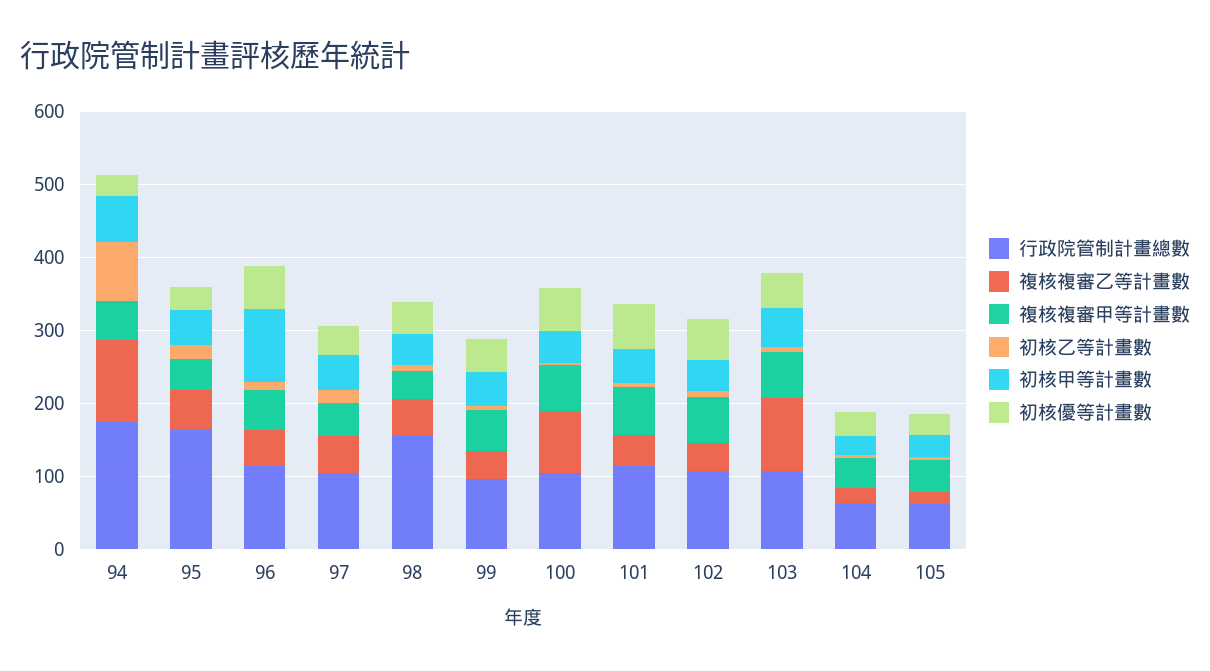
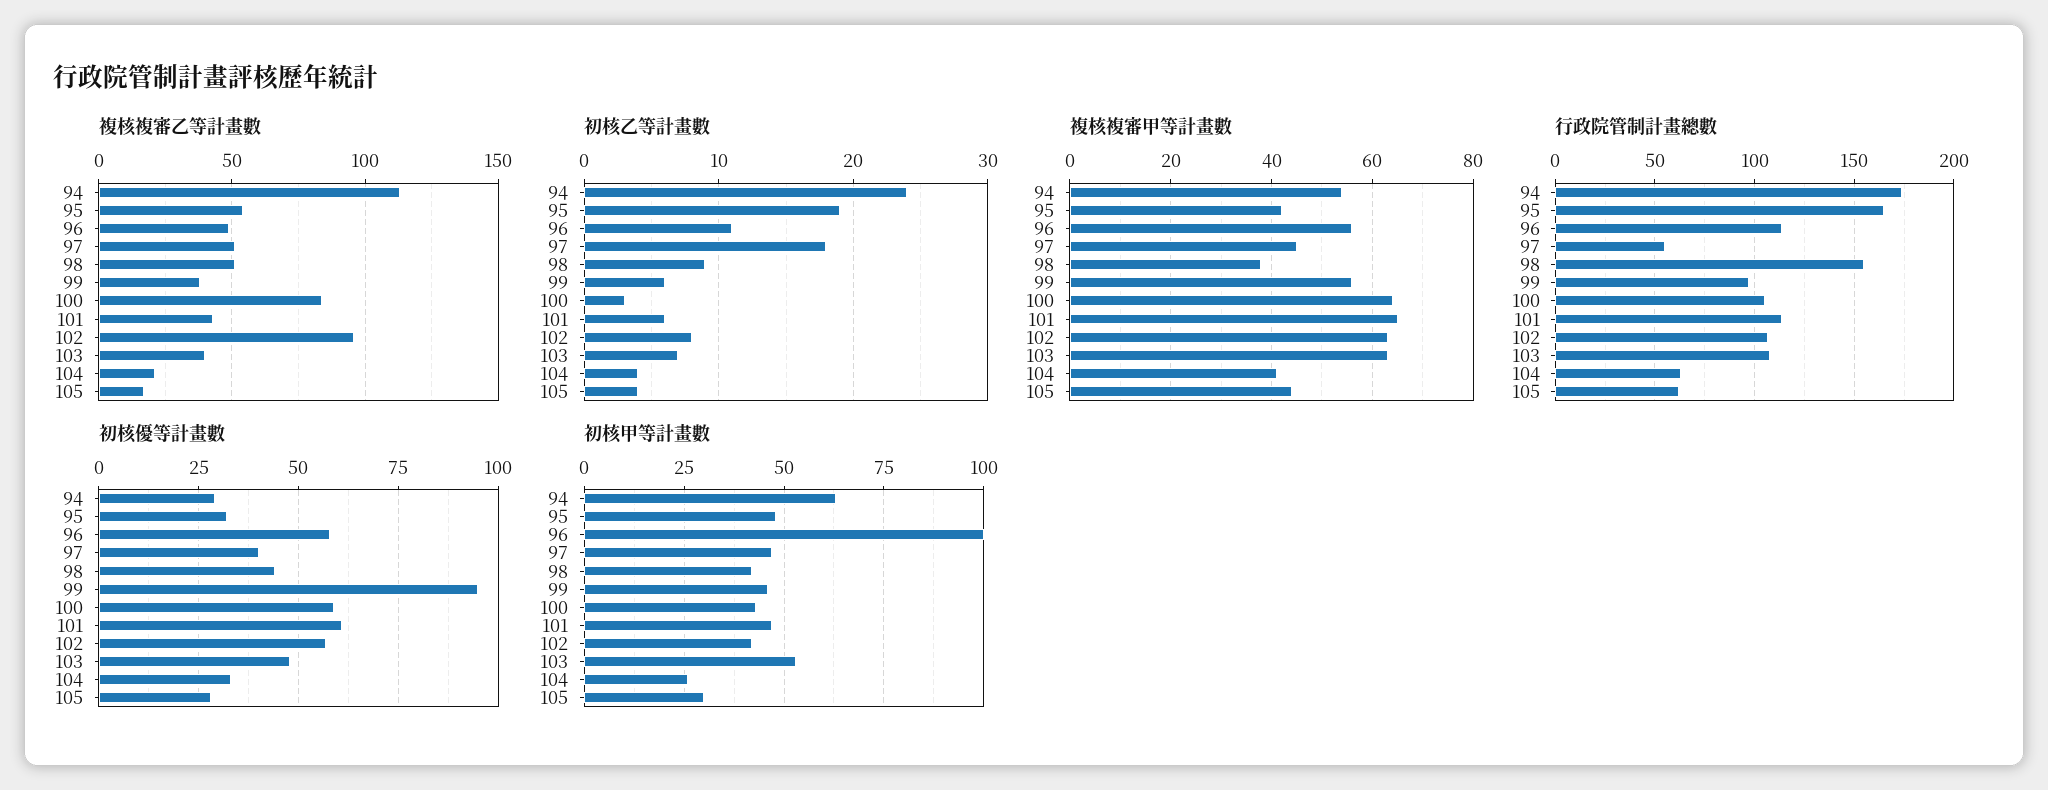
  {
    "行政院管制計畫總數": {
      "94": 175,
      "95": 165,
      "96": 115,
-     "97": 100,
+     "97": 55,
      "98": 155,
      "99": 95,
      "100": 105,
      "101": 115,
      "102": 105,
      "103": 110,
      "104": 65,
      "105": 60
    },
    "複核複審乙等計畫數": {
      "94": 115,
      "95": 55,
      "96": 50,
      "97": 50,
      "98": 50,
      "99": 40,
      "100": 85,
      "101": 45,
-     "102": 40,
+     "102": 95,
-     "103": 100,
+     "103": 40,
      "104": 20,
      "105": 15
    },
    "複核複審甲等計畫數": {
      "94": 55,
      "95": 40,
      "96": 55,
      "97": 45,
      "98": 40,
      "99": 55,
      "100": 65,
      "101": 65,
      "102": 65,
      "103": 65,
      "104": 40,
      "105": 45
    },
    "初核乙等計畫數": {
-     "94": 80,
+     "94": 24,
      "95": 19,
      "96": 11,
      "97": 18,
      "98": 9,
      "99": 6,
      "100": 3,
      "101": 6,
      "102": 8,
      "103": 7,
      "104": 4,
      "105": 4
    },
    "初核甲等計畫數": {
      "94": 65,
      "95": 50,
      "96": 100,
      "97": 45,
      "98": 40,
      "99": 45,
      "100": 45,
      "101": 45,
      "102": 40,
      "103": 55,
      "104": 25,
      "105": 30
    },
    "初核優等計畫數": {
      "94": 30,
      "95": 30,
      "96": 60,
      "97": 40,
      "98": 45,
-     "99": 40,
+     "99": 95,
      "100": 60,
      "101": 60,
      "102": 55,
      "103": 50,
      "104": 35,
      "105": 30
    }
  }

